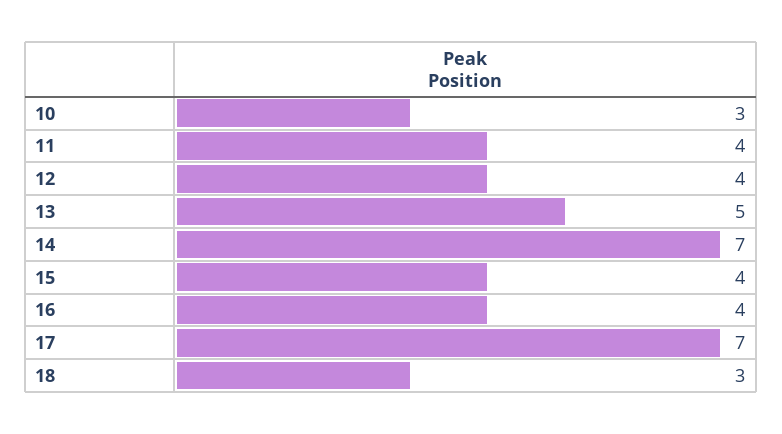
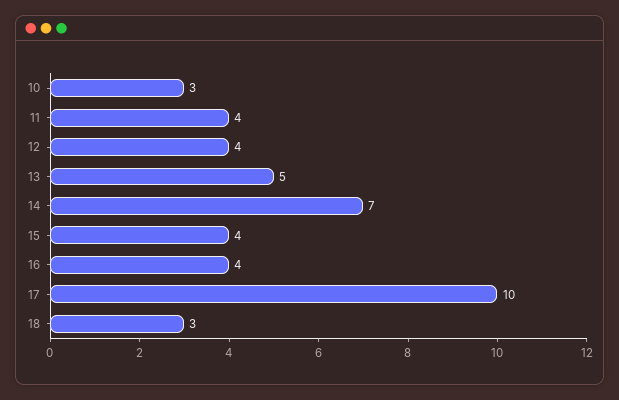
  {
    "10": 3,
    "11": 4,
    "12": 4,
    "13": 5,
    "14": 7,
    "15": 4,
    "16": 4,
-   "17": 7,
+   "17": 10,
    "18": 3
  }

